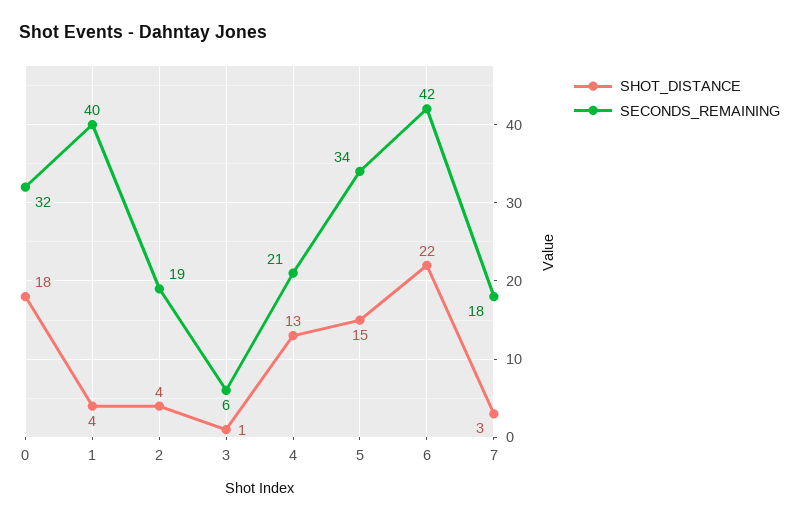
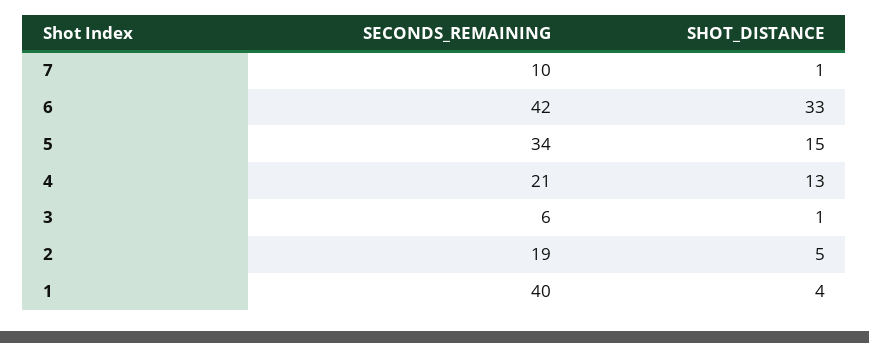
  {
    "SHOT_DISTANCE": {
-     "0": 18,
      "1": 4,
-     "2": 4,
+     "2": 5,
      "3": 1,
      "4": 13,
      "5": 15,
-     "6": 22,
+     "6": 33,
-     "7": 3
+     "7": 1
    },
    "SECONDS_REMAINING": {
-     "0": 32,
      "1": 40,
      "2": 19,
      "3": 6,
      "4": 21,
      "5": 34,
      "6": 42,
-     "7": 18
+     "7": 10
    }
  }

